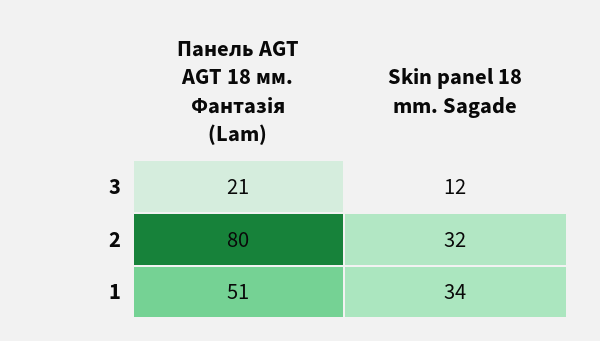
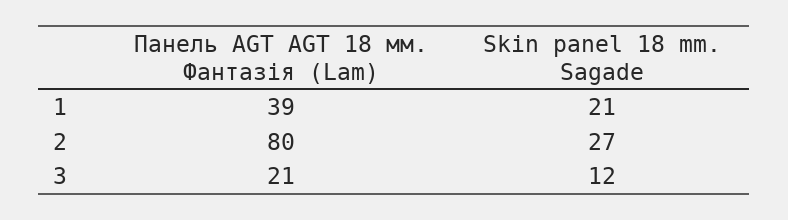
  {
    "Панель AGT AGT 18 мм. Фантазія (Lam)": {
      "3": 21,
      "2": 80,
-     "1": 51
+     "1": 39
    },
    "Skin panel 18 mm. Sagade": {
      "3": 12,
-     "2": 32,
+     "2": 27,
-     "1": 34
+     "1": 21
    }
  }

